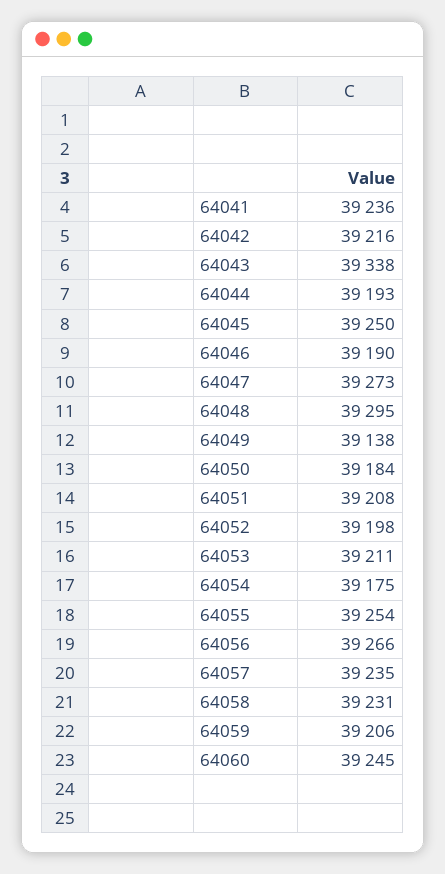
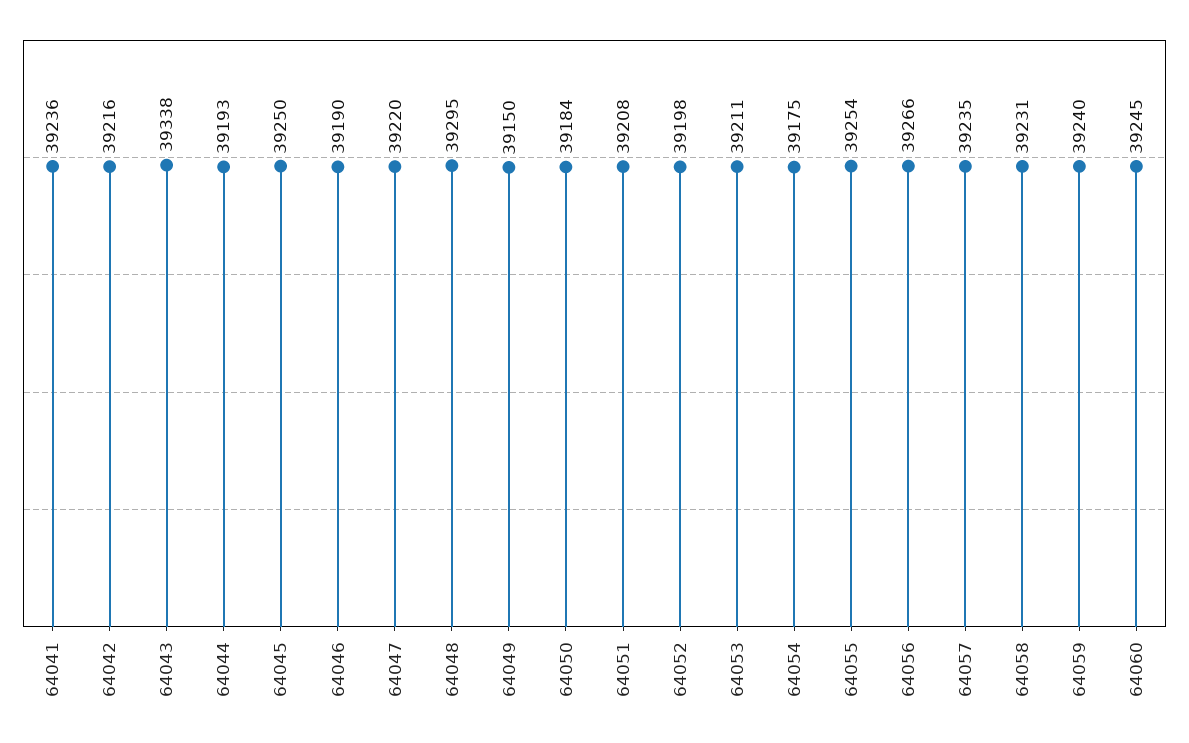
  {
    "64041": 39236,
    "64042": 39216,
    "64043": 39338,
    "64044": 39193,
    "64045": 39250,
    "64046": 39190,
-   "64047": 39273,
+   "64047": 39220,
    "64048": 39295,
-   "64049": 39138,
+   "64049": 39150,
    "64050": 39184,
    "64051": 39208,
    "64052": 39198,
    "64053": 39211,
    "64054": 39175,
    "64055": 39254,
    "64056": 39266,
    "64057": 39235,
    "64058": 39231,
-   "64059": 39206,
+   "64059": 39240,
    "64060": 39245
  }

